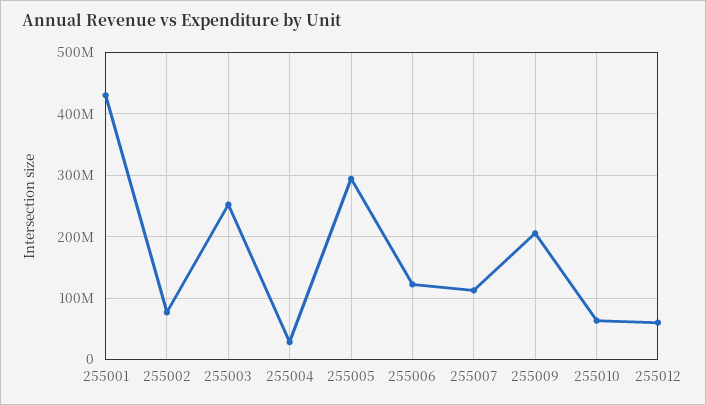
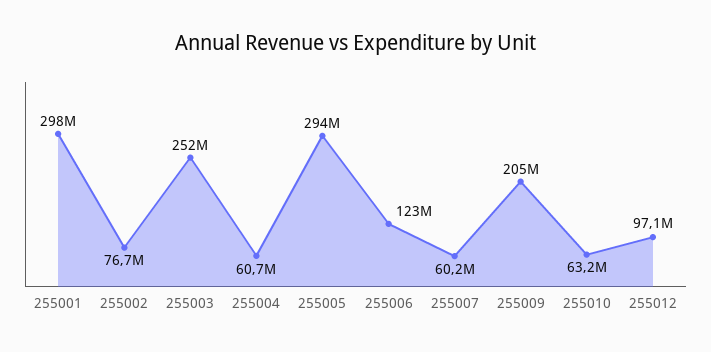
  {
-   "255001": 430000000,
+   "255001": 298000000,
    "255002": 76700000,
    "255003": 252000000,
-   "255004": 30000000,
+   "255004": 60700000,
    "255005": 294000000,
    "255006": 123000000,
-   "255007": 110000000,
+   "255007": 60200000,
    "255009": 205000000,
    "255010": 63200000,
-   "255012": 60000000
+   "255012": 97100000
  }

